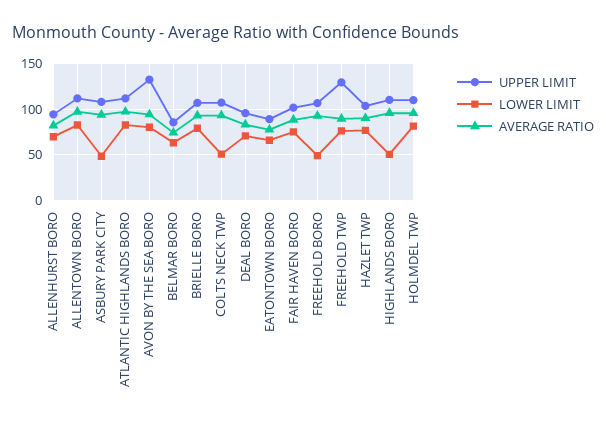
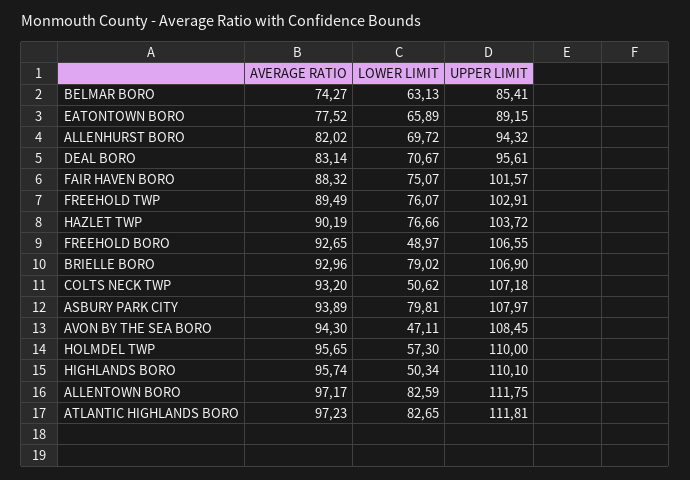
  {
    "UPPER LIMIT": {
      "ALLENHURST BORO": 94.32,
      "ALLENTOWN BORO": 111.75,
      "ASBURY PARK CITY": 107.97,
      "ATLANTIC HIGHLANDS BORO": 111.81,
-     "AVON BY THE SEA BORO": 130,
+     "AVON BY THE SEA BORO": 108.45,
      "BELMAR BORO": 85.41,
      "BRIELLE BORO": 106.9,
      "COLTS NECK TWP": 107.18,
      "DEAL BORO": 95.61,
      "EATONTOWN BORO": 89.15,
      "FAIR HAVEN BORO": 101.57,
      "FREEHOLD BORO": 106.55,
-     "FREEHOLD TWP": 130,
+     "FREEHOLD TWP": 102.91,
      "HAZLET TWP": 103.72,
      "HIGHLANDS BORO": 110.1,
      "HOLMDEL TWP": 110
    },
    "LOWER LIMIT": {
      "ALLENHURST BORO": 69.72,
      "ALLENTOWN BORO": 82.59,
-     "ASBURY PARK CITY": 50,
+     "ASBURY PARK CITY": 79.81,
      "ATLANTIC HIGHLANDS BORO": 82.65,
-     "AVON BY THE SEA BORO": 80,
+     "AVON BY THE SEA BORO": 47.11,
      "BELMAR BORO": 63.13,
      "BRIELLE BORO": 79.02,
      "COLTS NECK TWP": 50.62,
      "DEAL BORO": 70.67,
      "EATONTOWN BORO": 65.89,
      "FAIR HAVEN BORO": 75.07,
      "FREEHOLD BORO": 48.97,
      "FREEHOLD TWP": 76.07,
      "HAZLET TWP": 76.66,
      "HIGHLANDS BORO": 50.34,
-     "HOLMDEL TWP": 80
+     "HOLMDEL TWP": 57.3
    },
    "AVERAGE RATIO": {
      "ALLENHURST BORO": 82.02,
      "ALLENTOWN BORO": 97.17,
      "ASBURY PARK CITY": 93.89,
      "ATLANTIC HIGHLANDS BORO": 97.23,
      "AVON BY THE SEA BORO": 94.3,
      "BELMAR BORO": 74.27,
      "BRIELLE BORO": 92.96,
      "COLTS NECK TWP": 93.2,
      "DEAL BORO": 83.14,
      "EATONTOWN BORO": 77.52,
      "FAIR HAVEN BORO": 88.32,
      "FREEHOLD BORO": 92.65,
      "FREEHOLD TWP": 89.49,
      "HAZLET TWP": 90.19,
      "HIGHLANDS BORO": 95.74,
      "HOLMDEL TWP": 95.65
    }
  }

